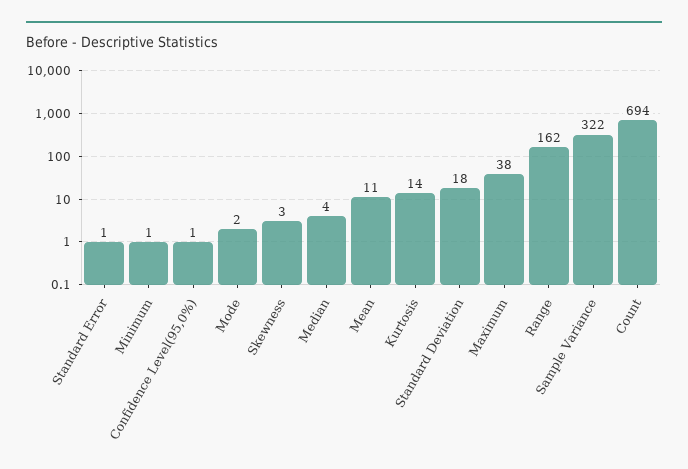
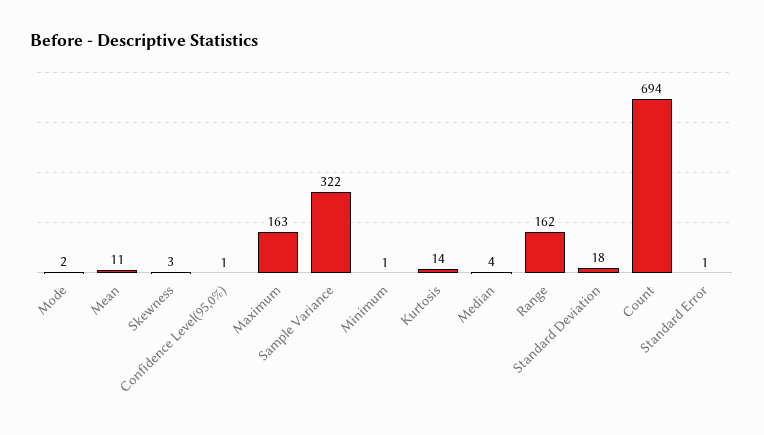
  {
    "Standard Error": 1,
    "Minimum": 1,
    "Confidence Level(95,0%)": 1,
    "Mode": 2,
    "Skewness": 3,
    "Median": 4,
    "Mean": 11,
    "Kurtosis": 14,
    "Standard Deviation": 18,
-   "Maximum": 38,
+   "Maximum": 163,
    "Range": 162,
    "Sample Variance": 322,
    "Count": 694
  }

